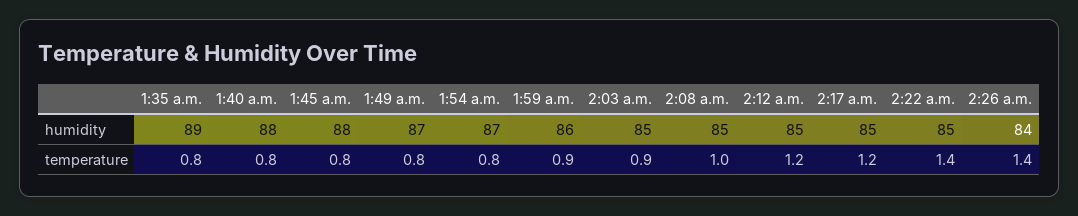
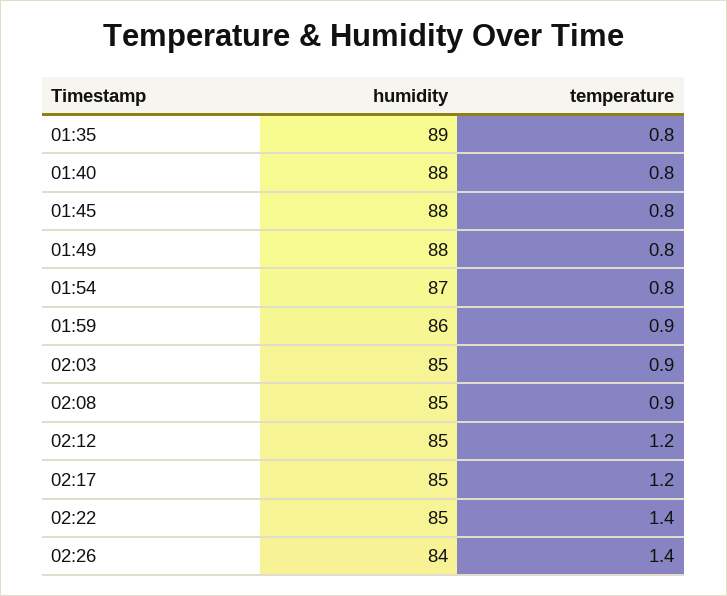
  {
    "1:35 a.m.": {
      "humidity": 89,
      "temperature": 0.8
    },
    "1:40 a.m.": {
      "humidity": 88,
      "temperature": 0.8
    },
    "1:45 a.m.": {
      "humidity": 88,
      "temperature": 0.8
    },
    "1:49 a.m.": {
-     "humidity": 87,
+     "humidity": 88,
      "temperature": 0.8
    },
    "1:54 a.m.": {
      "humidity": 87,
      "temperature": 0.8
    },
    "1:59 a.m.": {
      "humidity": 86,
      "temperature": 0.9
    },
    "2:03 a.m.": {
      "humidity": 85,
      "temperature": 0.9
    },
    "2:08 a.m.": {
      "humidity": 85,
-     "temperature": 1
+     "temperature": 0.9
    },
    "2:12 a.m.": {
      "humidity": 85,
      "temperature": 1.2
    },
    "2:17 a.m.": {
      "humidity": 85,
      "temperature": 1.2
    },
    "2:22 a.m.": {
      "humidity": 85,
      "temperature": 1.4
    },
    "2:26 a.m.": {
      "humidity": 84,
      "temperature": 1.4
    }
  }

